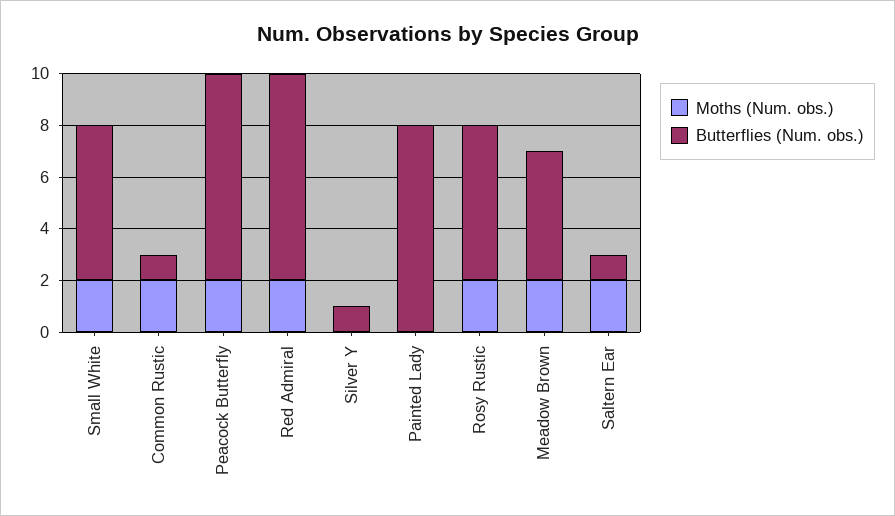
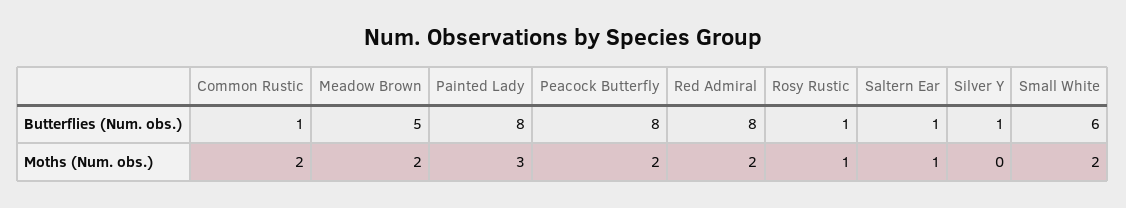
  {
    "Moths (Num. obs.)": {
      "Small White": 2,
      "Common Rustic": 2,
      "Peacock Butterfly": 2,
      "Red Admiral": 2,
      "Silver Y": 0,
-     "Painted Lady": 0,
+     "Painted Lady": 3,
-     "Rosy Rustic": 2,
+     "Rosy Rustic": 1,
      "Meadow Brown": 2,
-     "Saltern Ear": 2
+     "Saltern Ear": 1
    },
    "Butterflies (Num. obs.)": {
      "Small White": 6,
      "Common Rustic": 1,
      "Peacock Butterfly": 8,
      "Red Admiral": 8,
      "Silver Y": 1,
      "Painted Lady": 8,
-     "Rosy Rustic": 6,
+     "Rosy Rustic": 1,
      "Meadow Brown": 5,
      "Saltern Ear": 1
    }
  }

